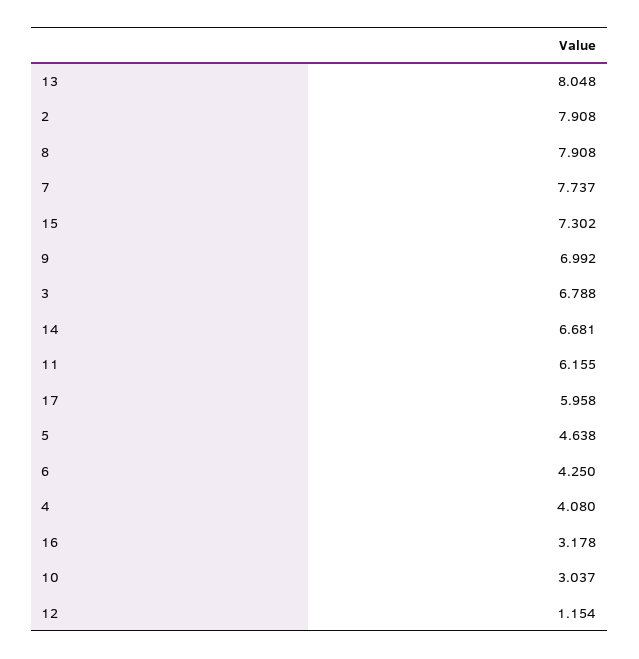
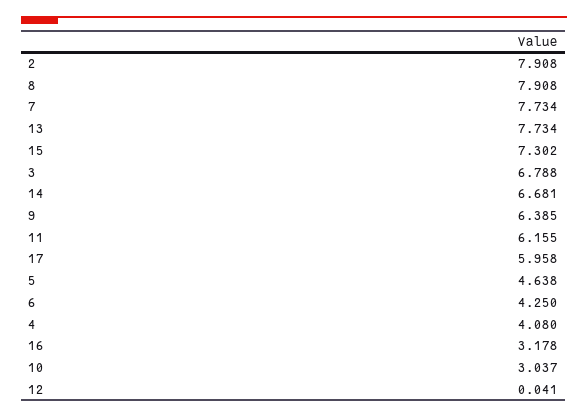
  {
-   "13": 8.048,
+   "13": 7.734,
    "2": 7.908,
    "8": 7.908,
-   "7": 7.737,
+   "7": 7.734,
    "15": 7.302,
-   "9": 6.992,
+   "9": 6.385,
    "3": 6.788,
    "14": 6.681,
    "11": 6.155,
    "17": 5.958,
    "5": 4.638,
    "6": 4.25,
    "4": 4.08,
    "16": 3.178,
    "10": 3.037,
-   "12": 1.154
+   "12": 0.041
  }

